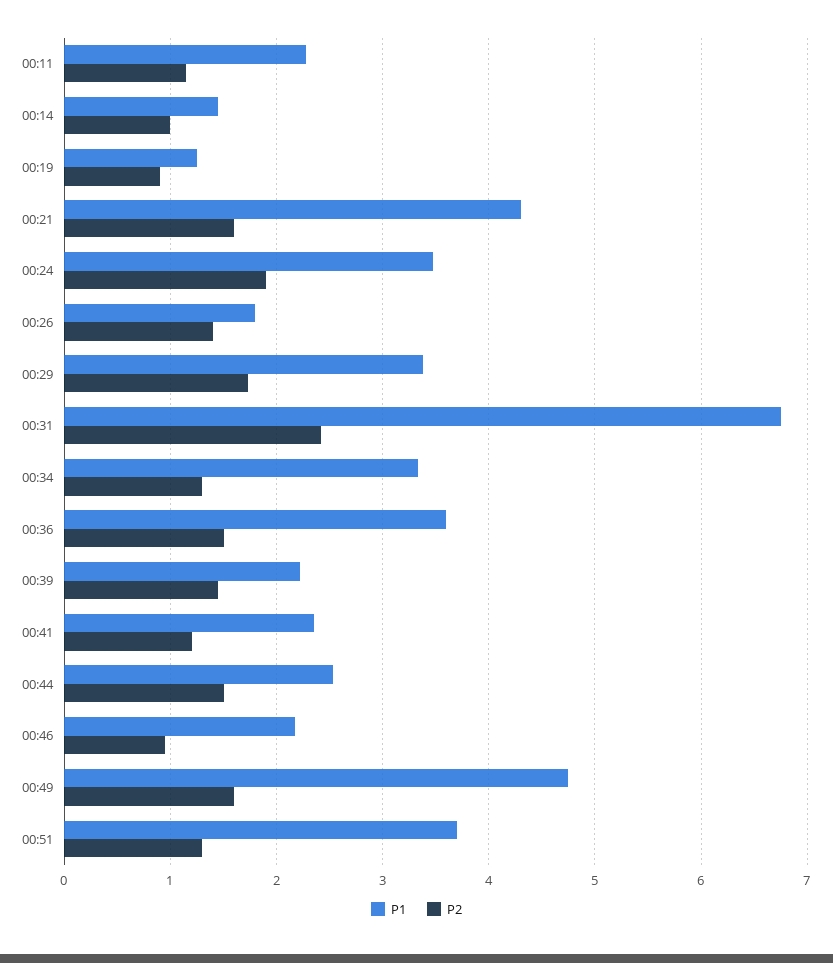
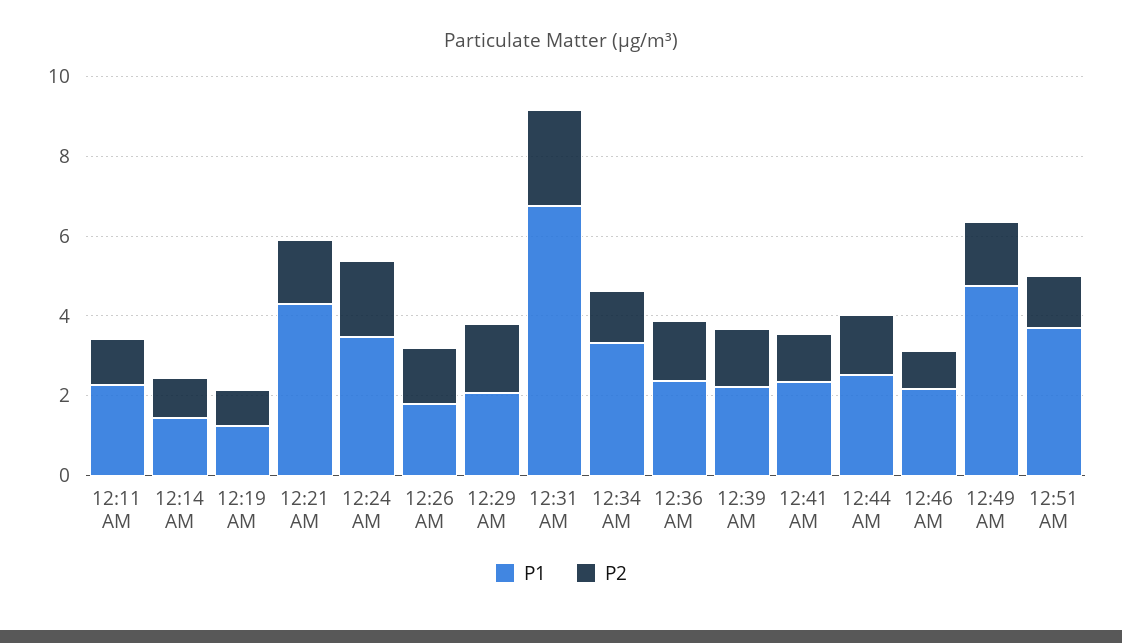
  {
    "P1": {
      "00:11": 2.3,
      "00:14": 1.5,
      "00:19": 1.3,
      "00:21": 4.3,
      "00:24": 3.5,
      "00:26": 1.8,
-     "00:29": 3.4,
+     "00:29": 2,
      "00:31": 6.8,
      "00:34": 3.3,
-     "00:36": 3.6,
+     "00:36": 2.5,
      "00:39": 2.2,
      "00:41": 2.4,
      "00:44": 2.5,
      "00:46": 2.2,
      "00:49": 4.8,
      "00:51": 3.7
    },
    "P2": {
      "00:11": 1.2,
      "00:14": 1,
      "00:19": 0.9,
      "00:21": 1.6,
      "00:24": 1.9,
      "00:26": 1.4,
      "00:29": 1.7,
      "00:31": 2.4,
      "00:34": 1.3,
      "00:36": 1.5,
      "00:39": 1.5,
      "00:41": 1.2,
      "00:44": 1.5,
      "00:46": 1,
      "00:49": 1.6,
      "00:51": 1.3
    }
  }

